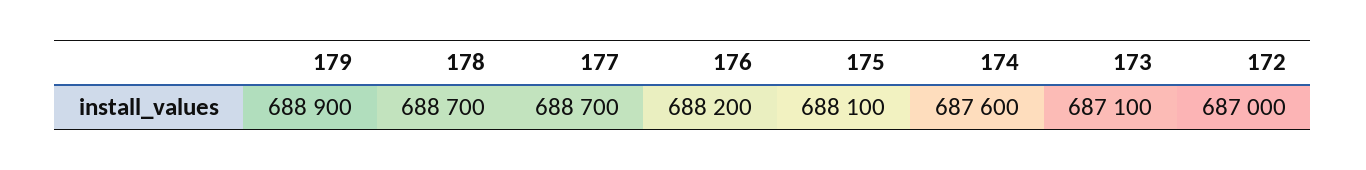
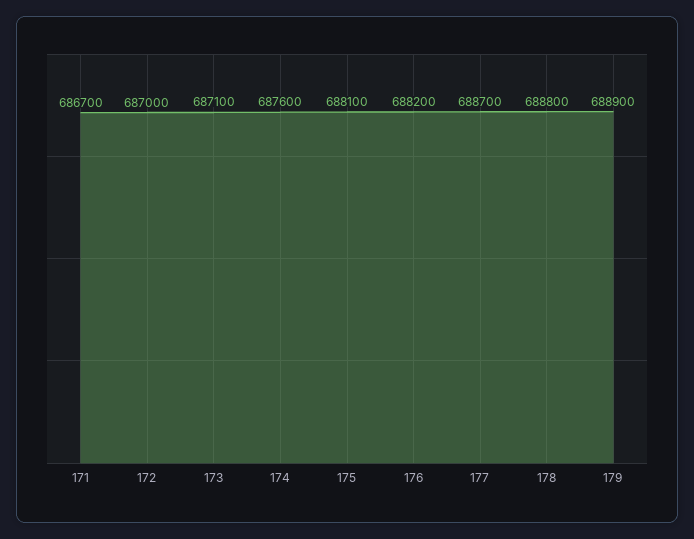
  {
    "179": 688900,
-   "178": 688700,
+   "178": 688800,
    "177": 688700,
    "176": 688200,
    "175": 688100,
    "174": 687600,
    "173": 687100,
-   "172": 687000
+   "172": 687000,
+   "171": 686700
  }

